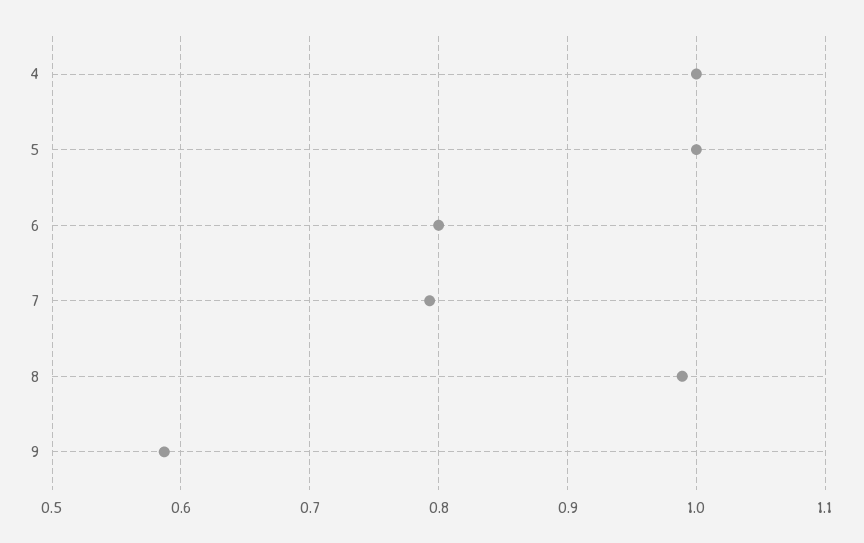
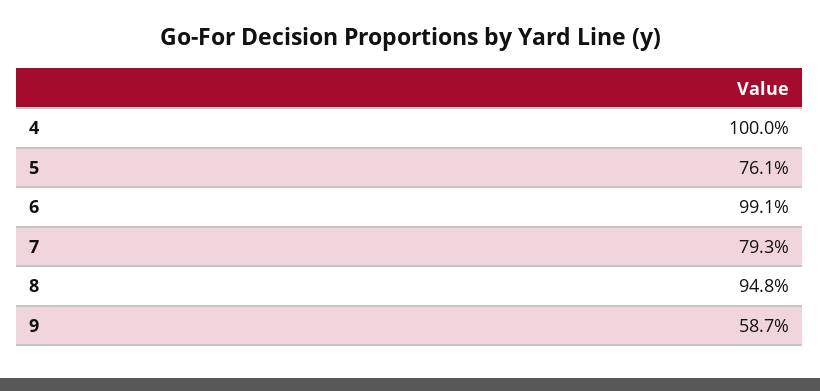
  {
    "4": 1,
-   "5": 1,
+   "5": 0.761,
-   "6": 0.8,
+   "6": 0.991,
    "7": 0.793,
-   "8": 0.99,
+   "8": 0.948,
    "9": 0.587
  }

